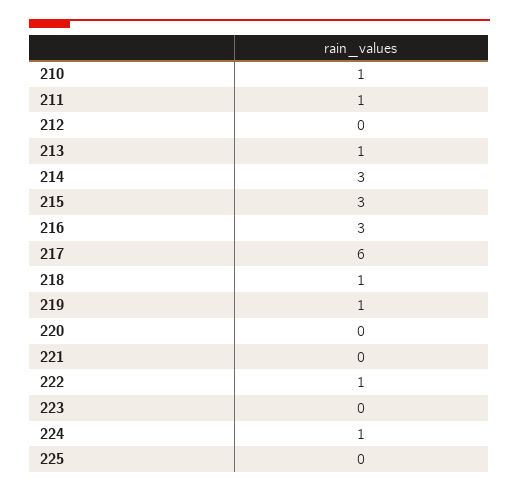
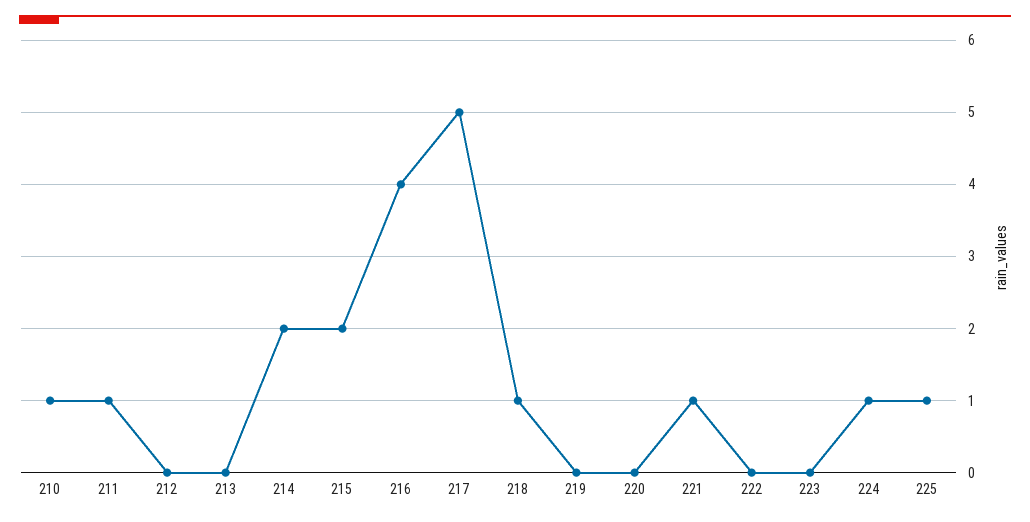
  {
    "210": 1,
    "211": 1,
    "212": 0,
-   "213": 1,
+   "213": 0,
-   "214": 3,
+   "214": 2,
-   "215": 3,
+   "215": 2,
-   "216": 3,
+   "216": 4,
-   "217": 6,
+   "217": 5,
    "218": 1,
-   "219": 1,
+   "219": 0,
    "220": 0,
-   "221": 0,
+   "221": 1,
-   "222": 1,
+   "222": 0,
    "223": 0,
    "224": 1,
-   "225": 0
+   "225": 1
  }

